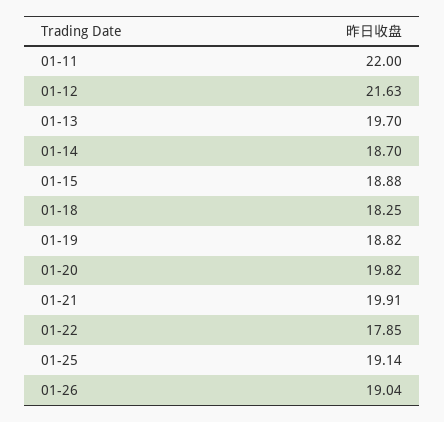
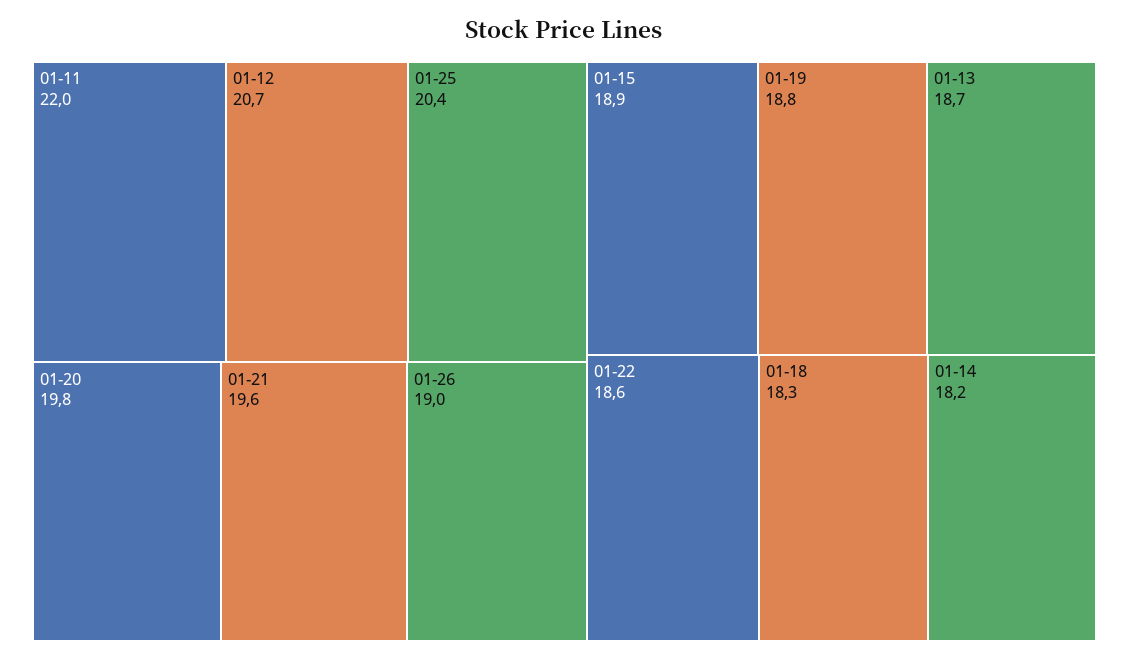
  {
    "01-11": 22,
-   "01-12": 21.63,
+   "01-12": 20.7,
-   "01-13": 19.7,
+   "01-13": 18.7,
-   "01-14": 18.7,
+   "01-14": 18.2,
    "01-15": 18.88,
    "01-18": 18.25,
    "01-19": 18.82,
    "01-20": 19.82,
-   "01-21": 19.91,
+   "01-21": 19.6,
-   "01-22": 17.85,
+   "01-22": 18.6,
-   "01-25": 19.14,
+   "01-25": 20.4,
    "01-26": 19.04
  }

